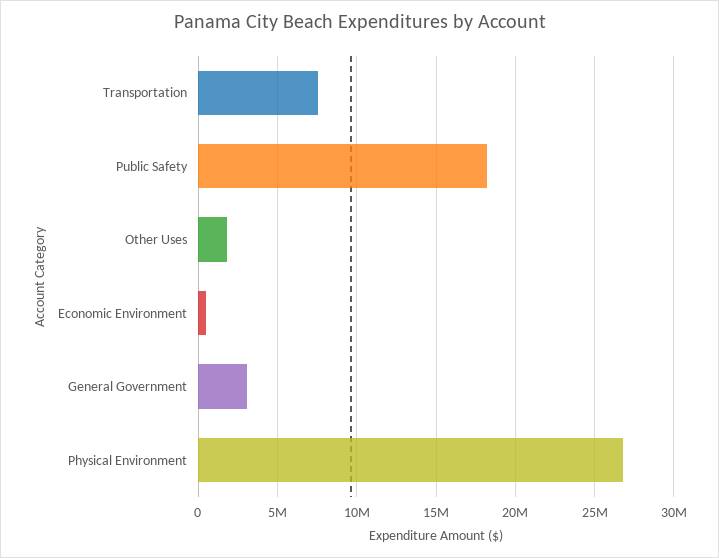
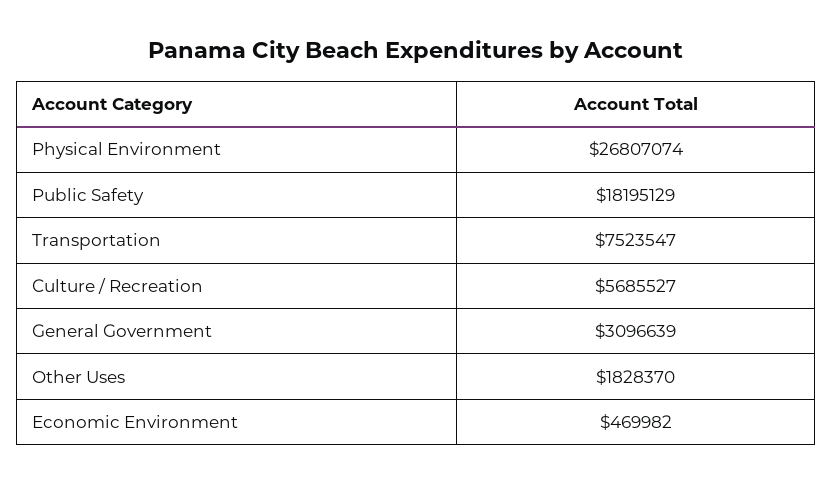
  {
    "Transportation": 7523547,
    "Public Safety": 18195129,
    "Other Uses": 1828370,
    "Economic Environment": 469982,
    "General Government": 3096639,
-   "Physical Environment": 26807074
+   "Physical Environment": 26807074,
+   "Culture / Recreation": 5685527
  }

